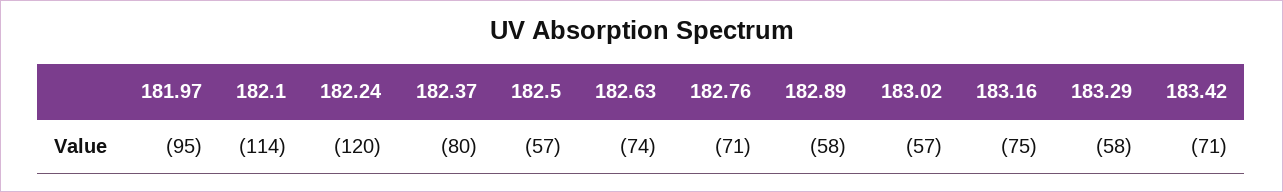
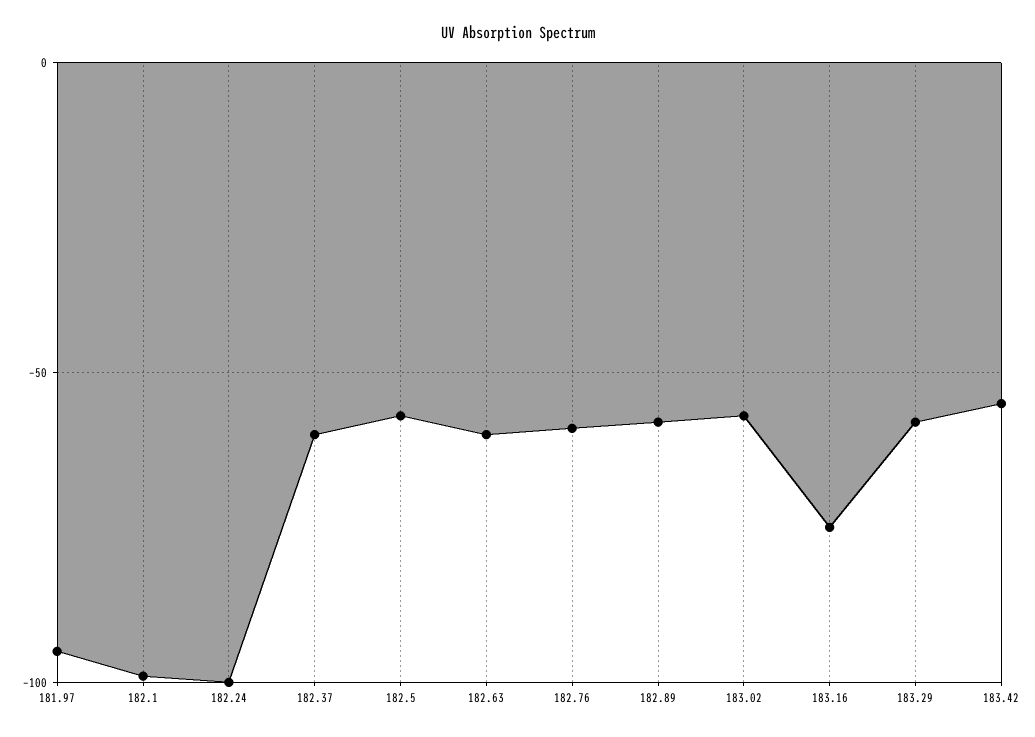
  {
    "181.97": -95,
-   "182.1": -114,
+   "182.1": -100,
-   "182.24": -120,
+   "182.24": -100,
-   "182.37": -80,
+   "182.37": -60,
    "182.5": -57,
-   "182.63": -74,
+   "182.63": -60,
-   "182.76": -71,
+   "182.76": -60,
    "182.89": -58,
    "183.02": -57,
    "183.16": -75,
    "183.29": -58,
-   "183.42": -71
+   "183.42": -55
  }

